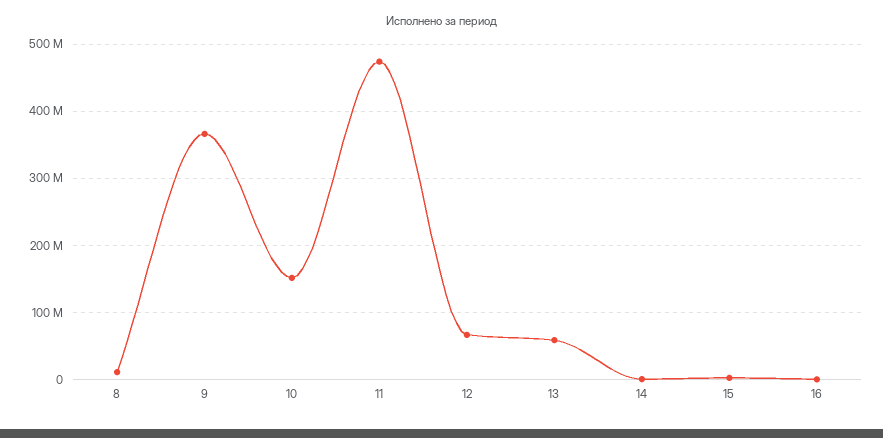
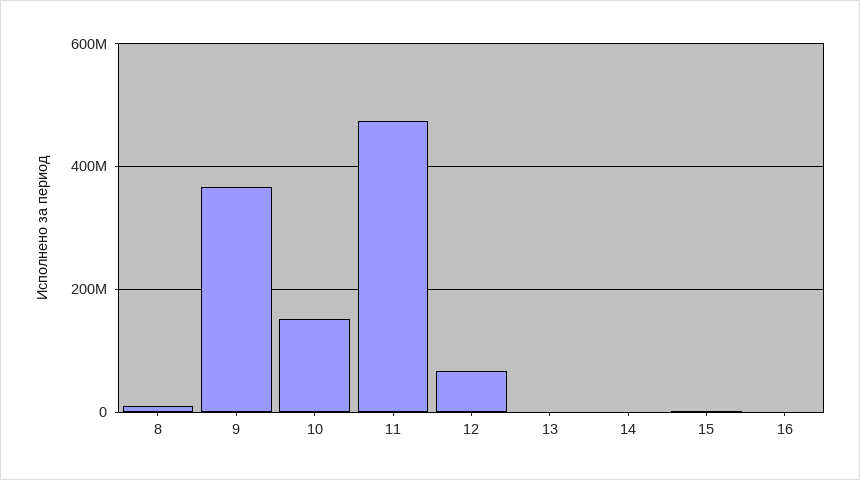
  {
    "8": 10000000,
    "9": 370000000,
    "10": 150000000,
    "11": 470000000,
    "12": 70000000,
-   "13": 60000000,
+   "13": 0,
    "14": 0,
    "15": 0,
    "16": 0
  }

